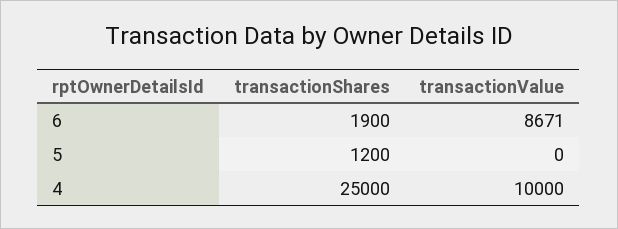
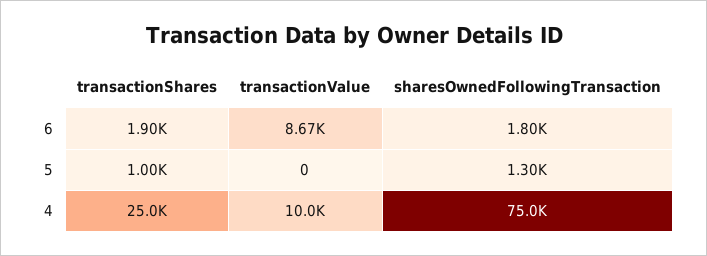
  {
    "transactionShares": {
      "6": 1900,
-     "5": 1200,
+     "5": 1000,
      "4": 25000
    },
    "transactionValue": {
      "6": 8671,
      "5": 0,
      "4": 10000
-   }
+   },
+   "sharesOwnedFollowingTransaction": {
+     "6": 1800,
+     "5": 1300,
+     "4": 75000
+   }
  }

